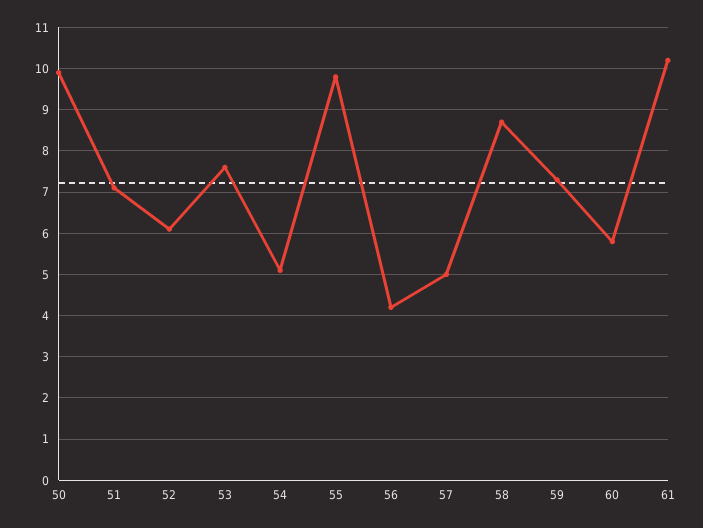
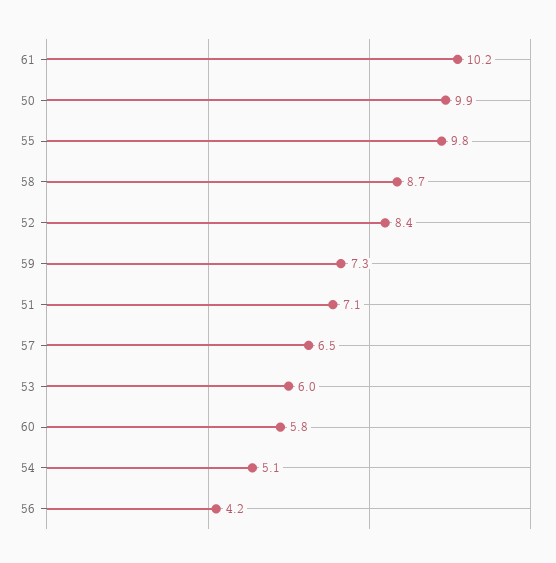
  {
    "50": 9.9,
    "51": 7.1,
-   "52": 6,
+   "52": 8.4,
-   "53": 7.5,
+   "53": 6,
    "54": 5.1,
    "55": 9.8,
    "56": 4.2,
-   "57": 5,
+   "57": 6.5,
    "58": 8.7,
    "59": 7.3,
    "60": 5.8,
    "61": 10.2
  }

